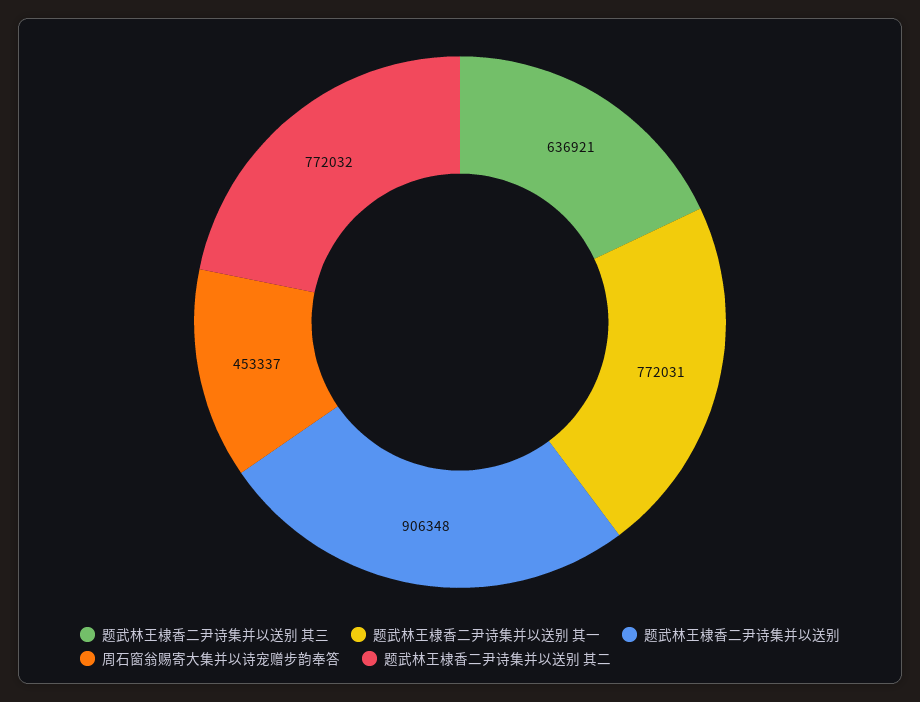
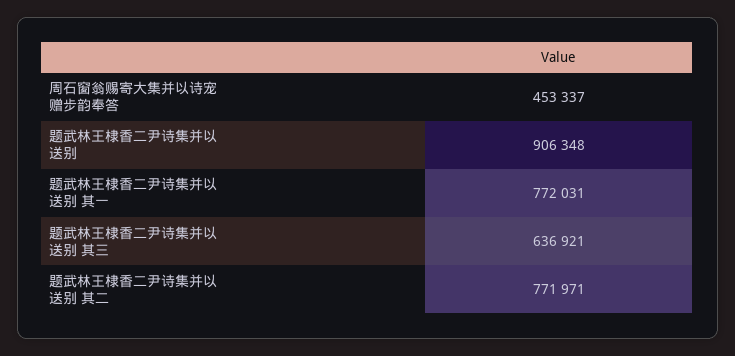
  {
    "题武林王棣香二尹诗集并以送别 其三": 636921,
    "题武林王棣香二尹诗集并以送别 其一": 772031,
    "题武林王棣香二尹诗集并以送别": 906348,
    "周石窗翁赐寄大集并以诗宠赠步韵奉答": 453337,
-   "题武林王棣香二尹诗集并以送别 其二": 772032
+   "题武林王棣香二尹诗集并以送别 其二": 771971
  }

